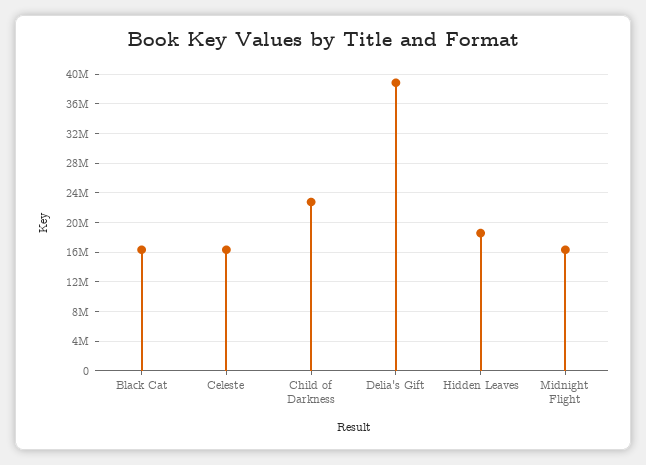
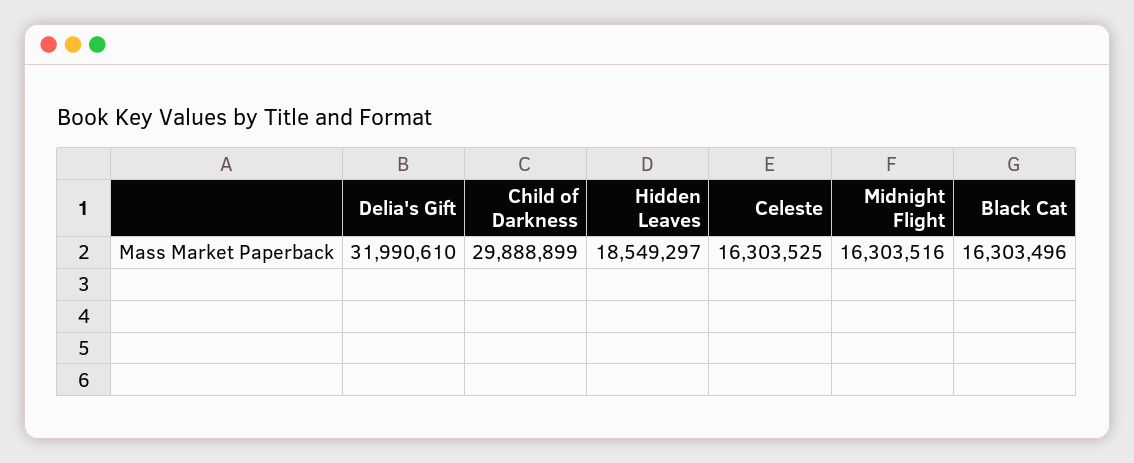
  {
    "Black Cat": 16303496,
    "Celeste": 16303525,
-   "Child of Darkness": 23000000,
+   "Child of Darkness": 29888899,
-   "Delia's Gift": 39000000,
+   "Delia's Gift": 31990610,
    "Hidden Leaves": 18549297,
    "Midnight Flight": 16303516
  }

